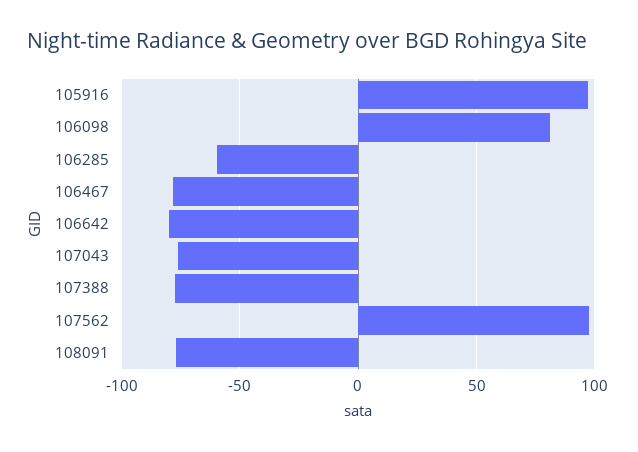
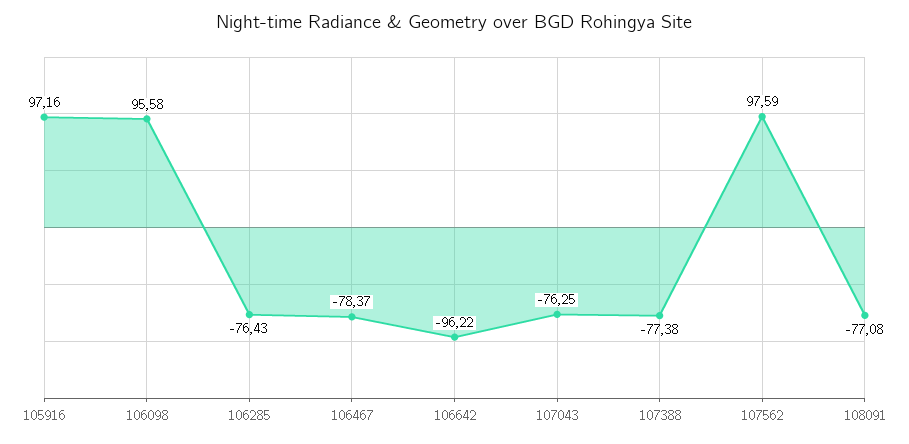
  {
    "105916": 97.16,
-   "106098": 80,
+   "106098": 95.58,
-   "106285": -60,
+   "106285": -76.43,
    "106467": -78.37,
-   "106642": -80,
+   "106642": -96.22,
    "107043": -76.25,
    "107388": -77.38,
    "107562": 97.59,
    "108091": -77.08
  }

